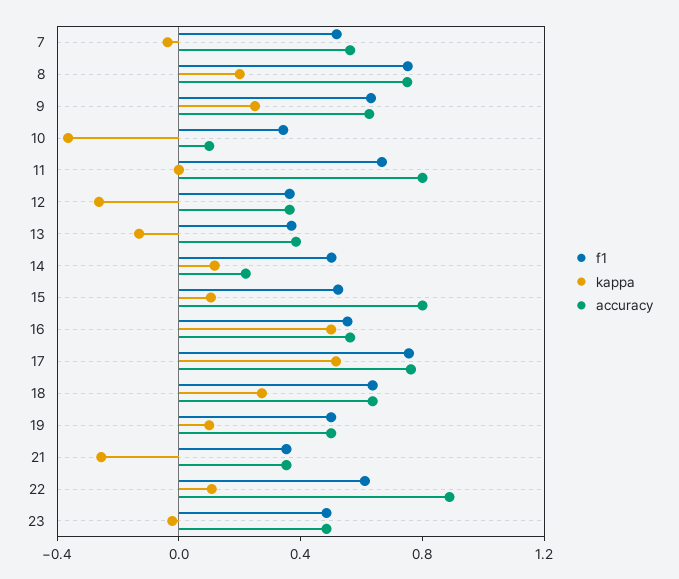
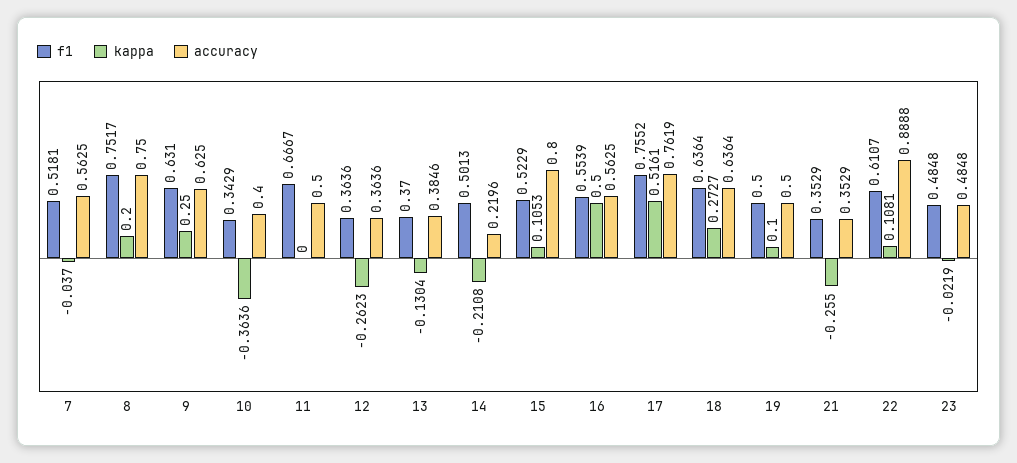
  {
    "f1": {
      "7": 0.5181,
      "8": 0.7517,
      "9": 0.631,
      "10": 0.3429,
      "11": 0.6667,
      "12": 0.3636,
      "13": 0.37,
      "14": 0.5013,
      "15": 0.5229,
      "16": 0.5539,
      "17": 0.7552,
      "18": 0.6364,
      "19": 0.5,
      "21": 0.3529,
      "22": 0.6107,
      "23": 0.4848
    },
    "kappa": {
      "7": -0.037,
      "8": 0.2,
      "9": 0.25,
      "10": -0.3636,
      "11": 0,
      "12": -0.2623,
      "13": -0.1304,
-     "14": 0.1,
+     "14": -0.2108,
      "15": 0.1053,
      "16": 0.5,
      "17": 0.5161,
      "18": 0.2727,
      "19": 0.1,
      "21": -0.255,
      "22": 0.1081,
      "23": -0.0219
    },
    "accuracy": {
      "7": 0.5625,
      "8": 0.75,
      "9": 0.625,
-     "10": 0.1,
+     "10": 0.4,
-     "11": 0.8,
+     "11": 0.5,
      "12": 0.3636,
      "13": 0.3846,
      "14": 0.2196,
      "15": 0.8,
      "16": 0.5625,
      "17": 0.7619,
      "18": 0.6364,
      "19": 0.5,
      "21": 0.3529,
      "22": 0.8888,
      "23": 0.4848
    }
  }

